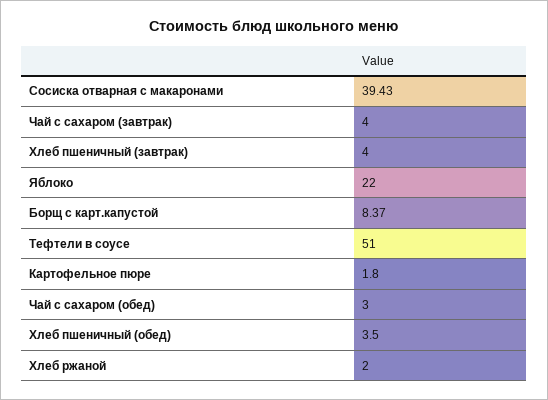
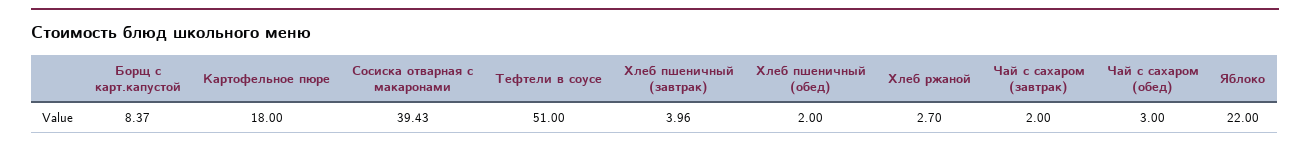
  {
    "Сосиска отварная с макаронами": 39.43,
-   "Чай с сахаром (завтрак)": 4,
+   "Чай с сахаром (завтрак)": 2,
-   "Хлеб пшеничный (завтрак)": 4,
+   "Хлеб пшеничный (завтрак)": 3.96,
    "Яблоко": 22,
    "Борщ с карт.капустой": 8.37,
    "Тефтели в соусе": 51,
-   "Картофельное пюре": 1.8,
+   "Картофельное пюре": 18,
    "Чай с сахаром (обед)": 3,
-   "Хлеб пшеничный (обед)": 3.5,
+   "Хлеб пшеничный (обед)": 2,
-   "Хлеб ржаной": 2
+   "Хлеб ржаной": 2.7
  }

